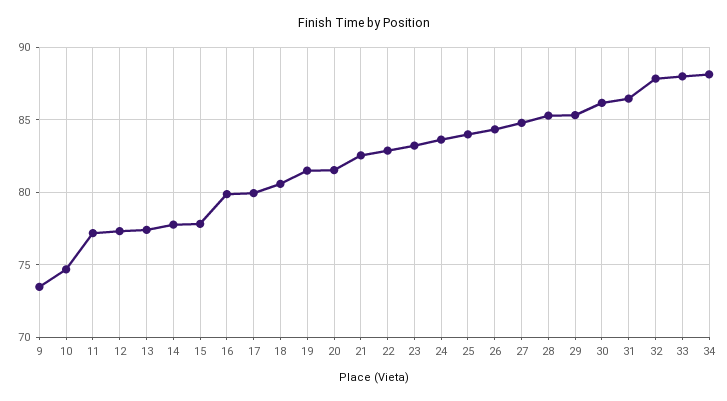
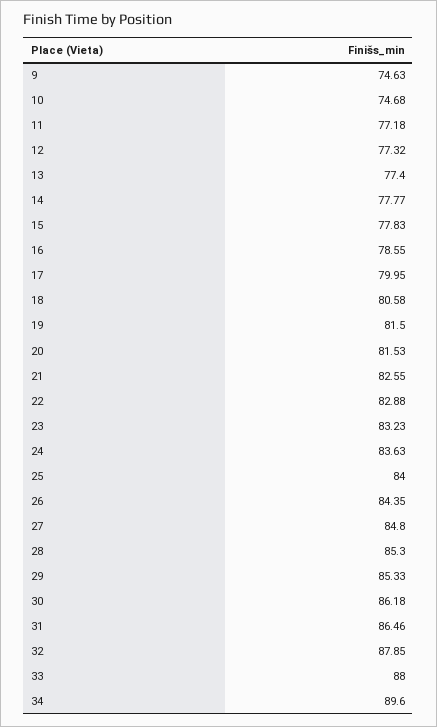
  {
-   "9": 73.5,
+   "9": 74.63,
    "10": 74.68,
    "11": 77.18,
    "12": 77.32,
    "13": 77.4,
    "14": 77.77,
    "15": 77.83,
-   "16": 80,
+   "16": 78.55,
    "17": 79.95,
    "18": 80.58,
    "19": 81.5,
    "20": 81.53,
    "21": 82.55,
    "22": 82.88,
    "23": 83.23,
    "24": 83.63,
    "25": 84,
    "26": 84.35,
    "27": 84.8,
    "28": 85.3,
    "29": 85.33,
    "30": 86.18,
    "31": 86.46,
    "32": 87.85,
    "33": 88,
-   "34": 88
+   "34": 89.6
  }

